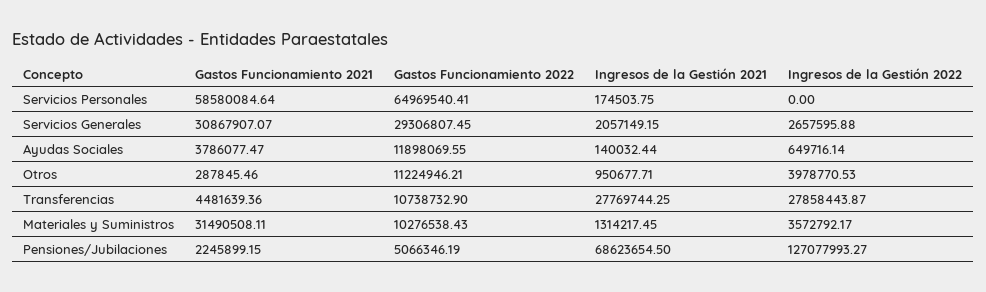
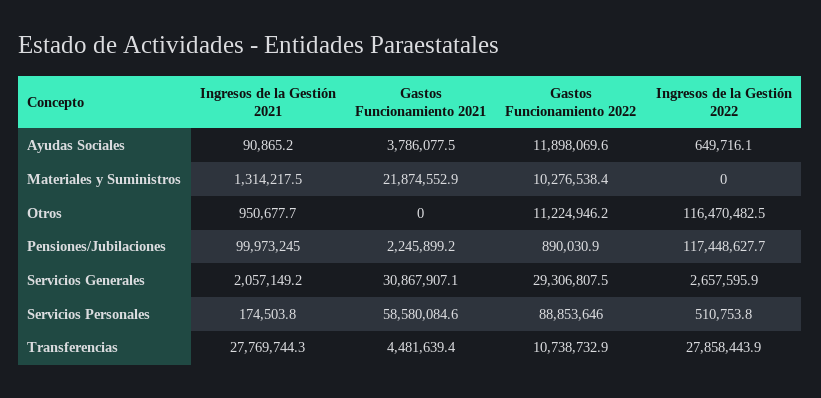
  {
    "Gastos Funcionamiento 2021": {
      "Servicios Personales": 58580084.64,
      "Servicios Generales": 30867907.07,
      "Ayudas Sociales": 3786077.47,
-     "Otros": 287845.46,
+     "Otros": 0,
      "Transferencias": 4481639.36,
-     "Materiales y Suministros": 31490508.11,
+     "Materiales y Suministros": 21874552.9,
      "Pensiones/Jubilaciones": 2245899.15
    },
    "Gastos Funcionamiento 2022": {
-     "Servicios Personales": 64969540.41,
+     "Servicios Personales": 88853646,
      "Servicios Generales": 29306807.45,
      "Ayudas Sociales": 11898069.55,
      "Otros": 11224946.21,
      "Transferencias": 10738732.9,
      "Materiales y Suministros": 10276538.43,
-     "Pensiones/Jubilaciones": 5066346.19
+     "Pensiones/Jubilaciones": 890030.9
    },
    "Ingresos de la Gestión 2021": {
      "Servicios Personales": 174503.75,
      "Servicios Generales": 2057149.15,
-     "Ayudas Sociales": 140032.44,
+     "Ayudas Sociales": 90865.2,
      "Otros": 950677.71,
      "Transferencias": 27769744.25,
      "Materiales y Suministros": 1314217.45,
-     "Pensiones/Jubilaciones": 68623654.5
+     "Pensiones/Jubilaciones": 99973245
    },
    "Ingresos de la Gestión 2022": {
-     "Servicios Personales": 0,
+     "Servicios Personales": 510753.8,
      "Servicios Generales": 2657595.88,
      "Ayudas Sociales": 649716.14,
-     "Otros": 3978770.53,
+     "Otros": 116470482.5,
      "Transferencias": 27858443.87,
-     "Materiales y Suministros": 3572792.17,
+     "Materiales y Suministros": 0,
-     "Pensiones/Jubilaciones": 127077993.27
+     "Pensiones/Jubilaciones": 117448627.7
    }
  }

